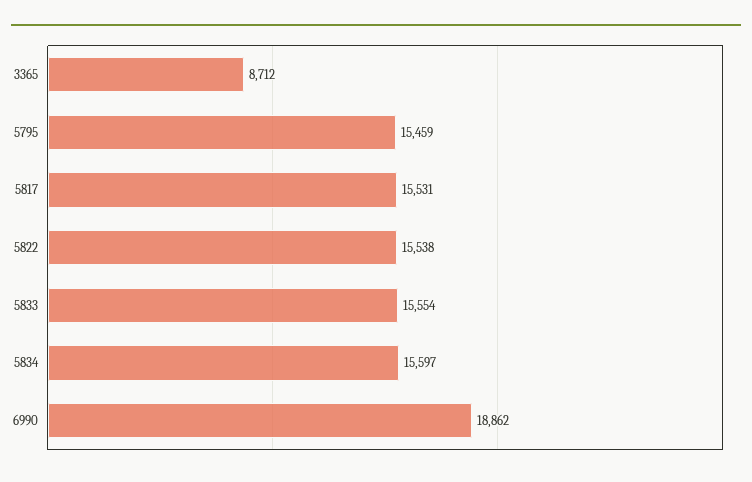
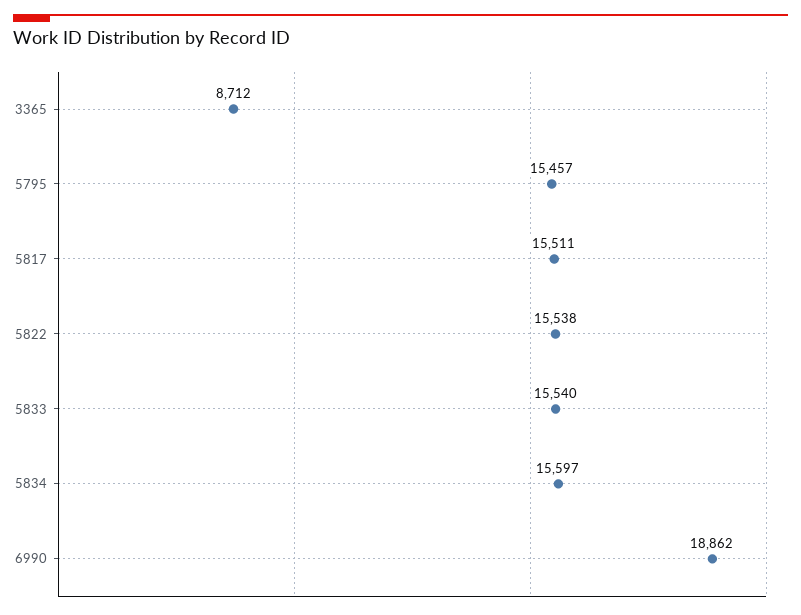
  {
    "3365": 8712,
-   "5795": 15459,
+   "5795": 15457,
-   "5817": 15531,
+   "5817": 15511,
    "5822": 15538,
-   "5833": 15554,
+   "5833": 15540,
    "5834": 15597,
    "6990": 18862
  }

